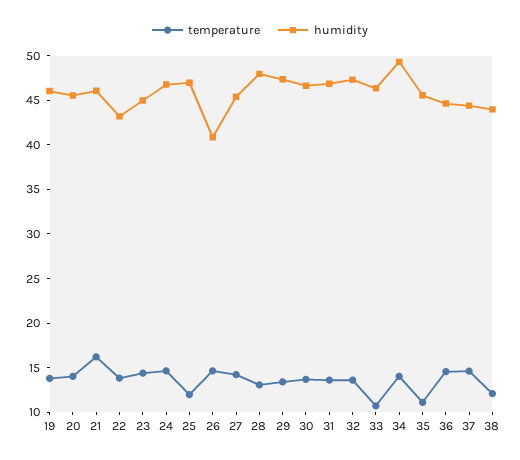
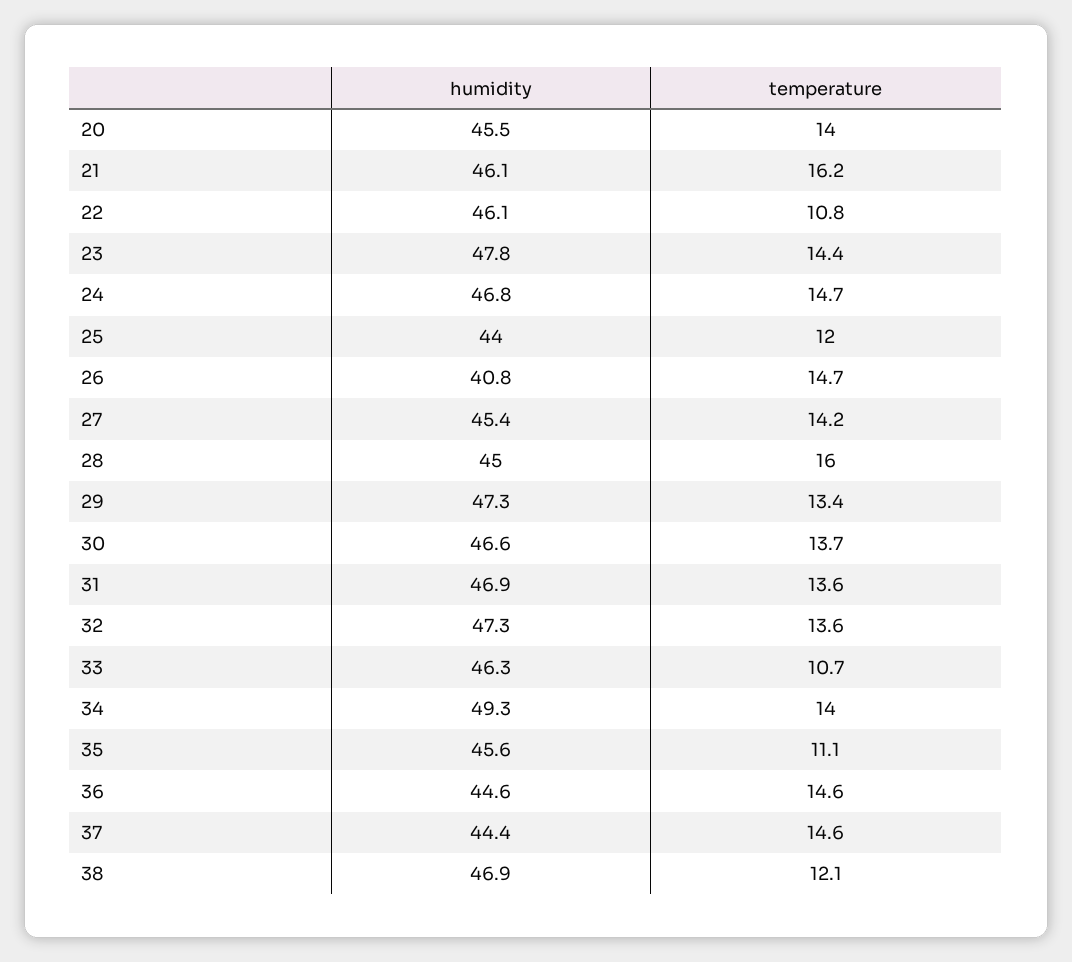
  {
    "temperature": {
-     "19": 14,
      "20": 14,
      "21": 16.2,
-     "22": 14,
+     "22": 10.8,
      "23": 14.4,
      "24": 14.7,
      "25": 12,
      "26": 14.7,
      "27": 14.2,
-     "28": 13,
+     "28": 16,
      "29": 13.4,
      "30": 13.7,
      "31": 13.6,
      "32": 13.6,
      "33": 10.7,
      "34": 14,
      "35": 11.1,
      "36": 14.6,
      "37": 14.6,
      "38": 12.1
    },
    "humidity": {
-     "19": 46,
      "20": 45.5,
      "21": 46.1,
-     "22": 43,
+     "22": 46.1,
-     "23": 45,
+     "23": 47.8,
      "24": 46.8,
-     "25": 47,
+     "25": 44,
      "26": 40.8,
      "27": 45.4,
-     "28": 48,
+     "28": 45,
      "29": 47.3,
      "30": 46.6,
      "31": 46.9,
      "32": 47.3,
      "33": 46.3,
      "34": 49.3,
      "35": 45.6,
      "36": 44.6,
      "37": 44.4,
-     "38": 44
+     "38": 46.9
    }
  }

